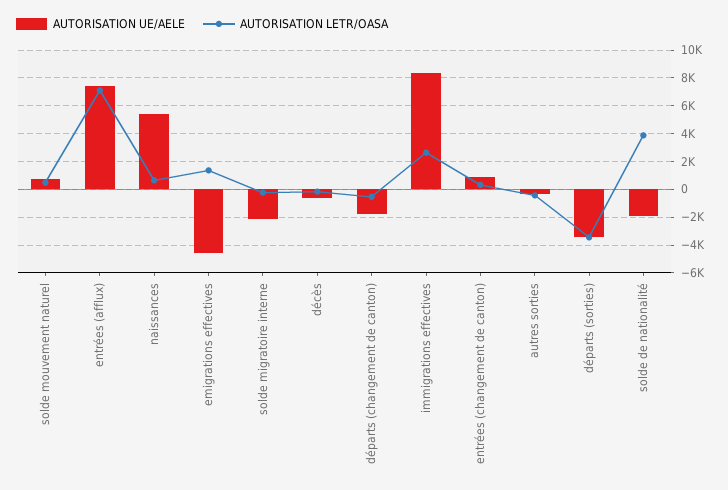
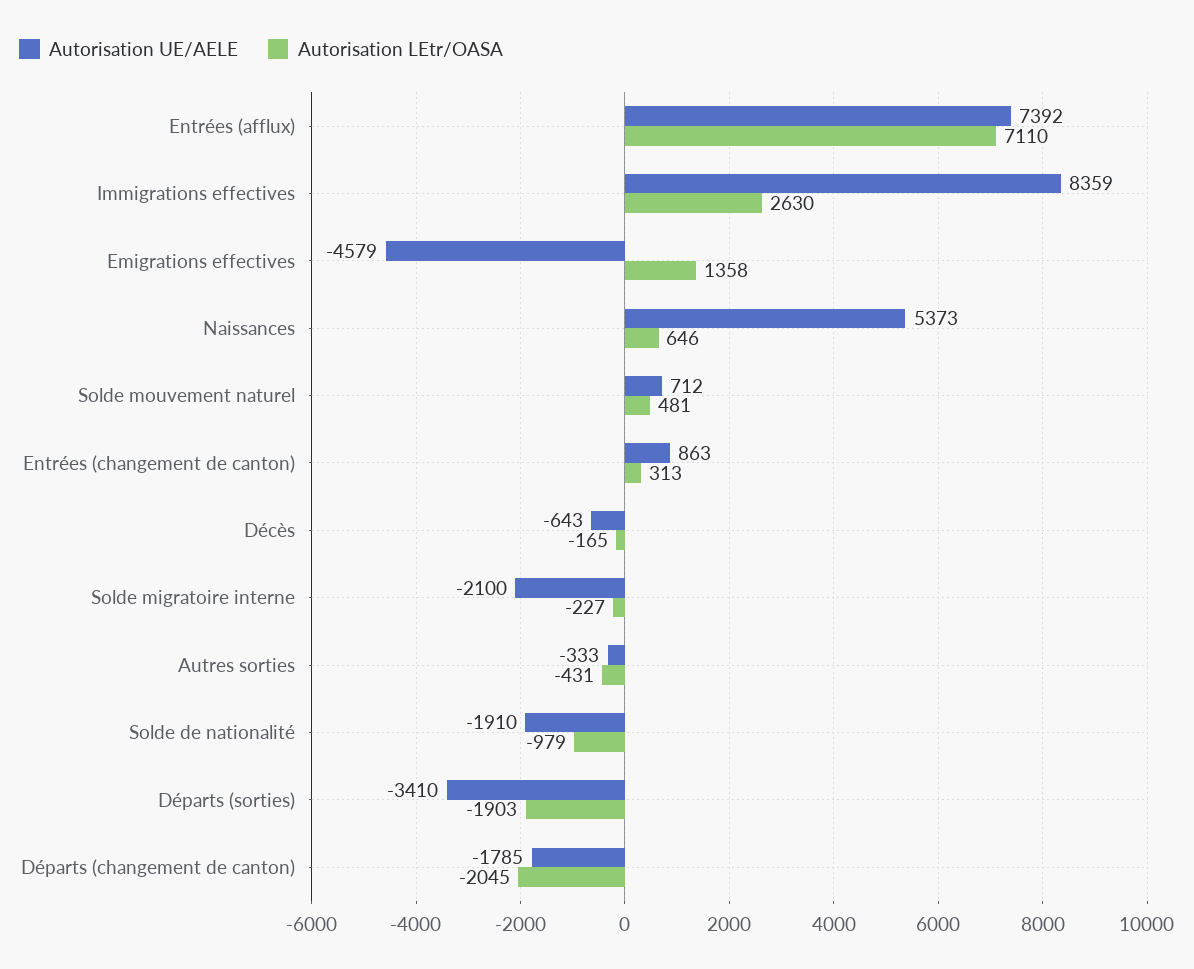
  {
    "AUTORISATION UE/AELE": {
      "solde mouvement naturel": 712,
      "entrées (afflux)": 7392,
      "naissances": 5373,
      "emigrations effectives": -4579,
      "solde migratoire interne": -2100,
      "décès": -643,
      "départs (changement de canton)": -1785,
      "immigrations effectives": 8359,
      "entrées (changement de canton)": 863,
      "autres sorties": -333,
      "départs (sorties)": -3410,
      "solde de nationalité": -1910
    },
    "AUTORISATION LETR/OASA": {
      "solde mouvement naturel": 481,
      "entrées (afflux)": 7110,
      "naissances": 646,
      "emigrations effectives": 1358,
      "solde migratoire interne": -227,
      "décès": -165,
-     "départs (changement de canton)": -500,
+     "départs (changement de canton)": -2045,
      "immigrations effectives": 2630,
      "entrées (changement de canton)": 313,
      "autres sorties": -431,
-     "départs (sorties)": -3500,
+     "départs (sorties)": -1903,
-     "solde de nationalité": 4000
+     "solde de nationalité": -979
    }
  }

